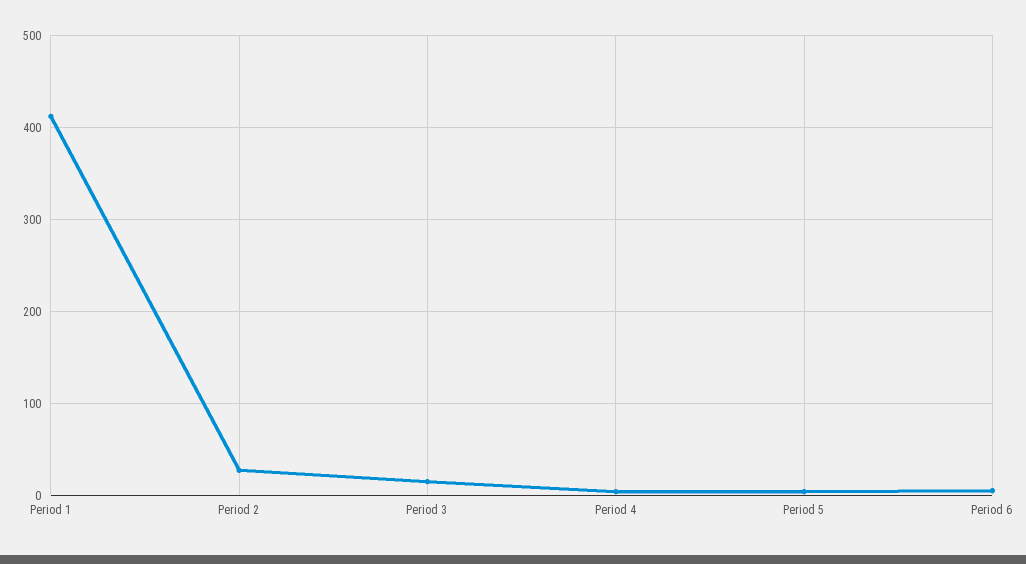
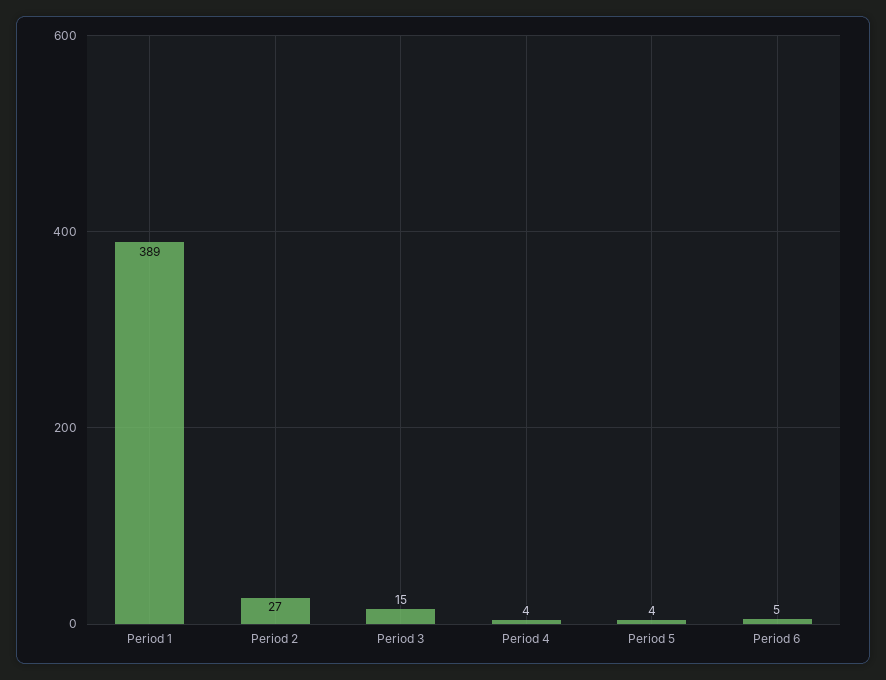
  {
-   "Period 1": 410,
+   "Period 1": 389,
    "Period 2": 27,
    "Period 3": 15,
    "Period 4": 4,
    "Period 5": 4,
    "Period 6": 5
  }

